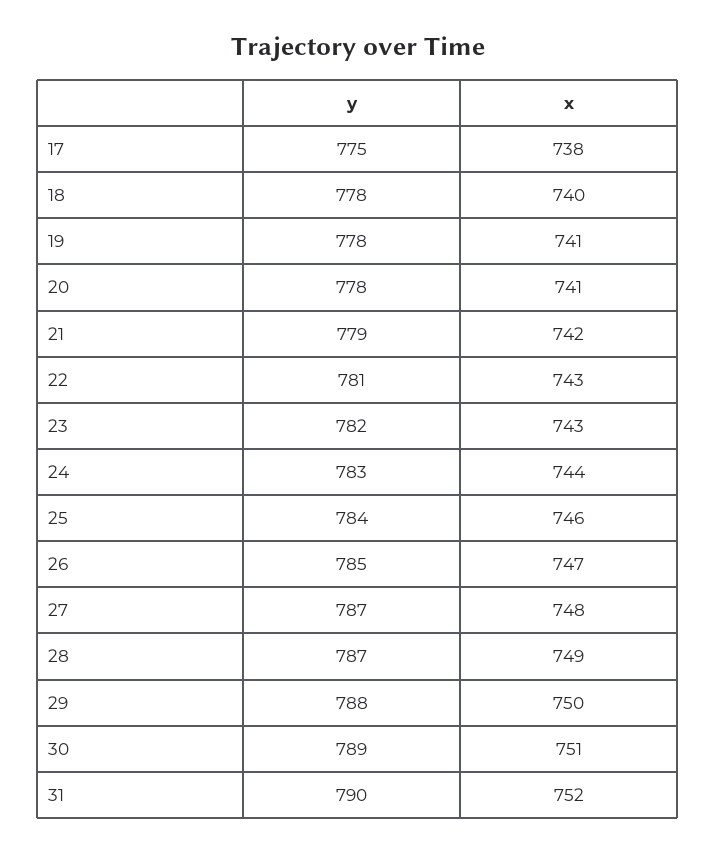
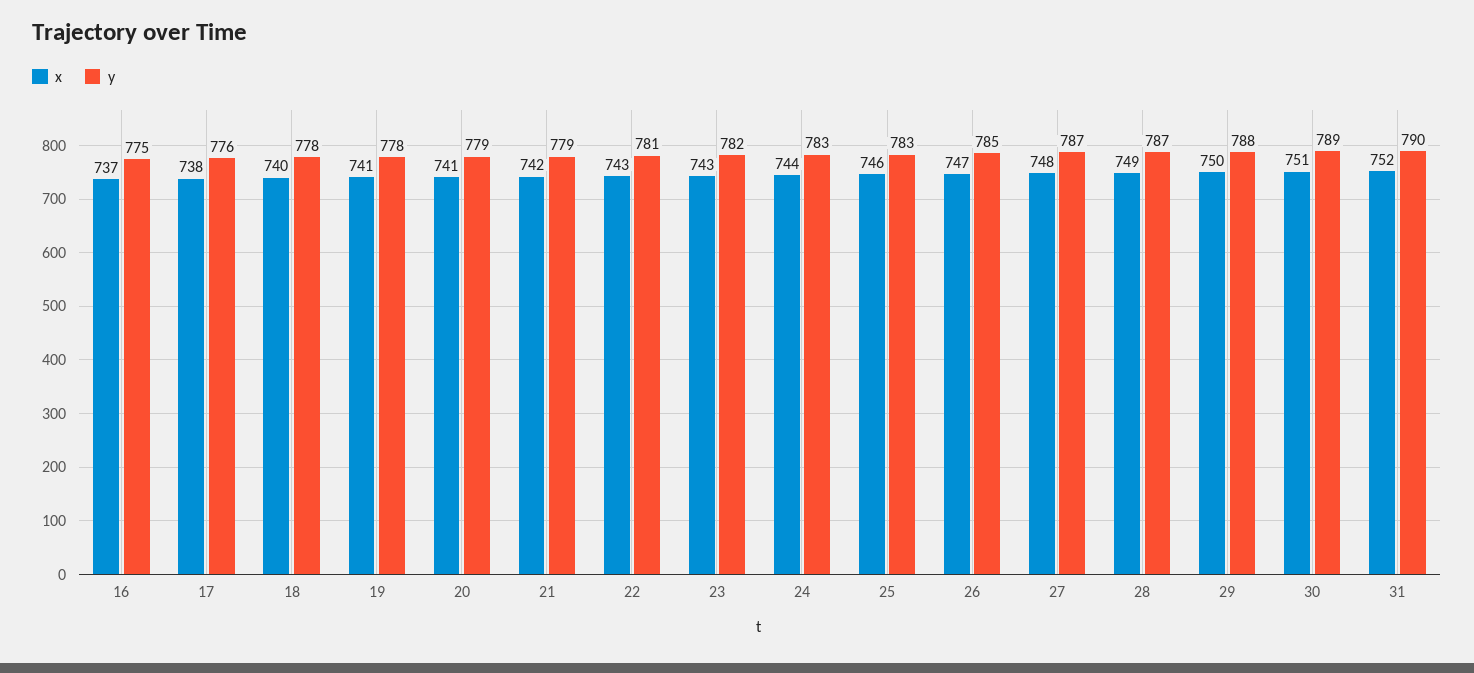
  {
    "y": {
-     "17": 775,
+     "17": 776,
      "18": 778,
      "19": 778,
-     "20": 778,
+     "20": 779,
      "21": 779,
      "22": 781,
      "23": 782,
      "24": 783,
-     "25": 784,
+     "25": 783,
      "26": 785,
      "27": 787,
      "28": 787,
      "29": 788,
      "30": 789,
-     "31": 790
+     "31": 790,
+     "16": 775
    },
    "x": {
      "17": 738,
      "18": 740,
      "19": 741,
      "20": 741,
      "21": 742,
      "22": 743,
      "23": 743,
      "24": 744,
      "25": 746,
      "26": 747,
      "27": 748,
      "28": 749,
      "29": 750,
      "30": 751,
-     "31": 752
+     "31": 752,
+     "16": 737
    }
  }

